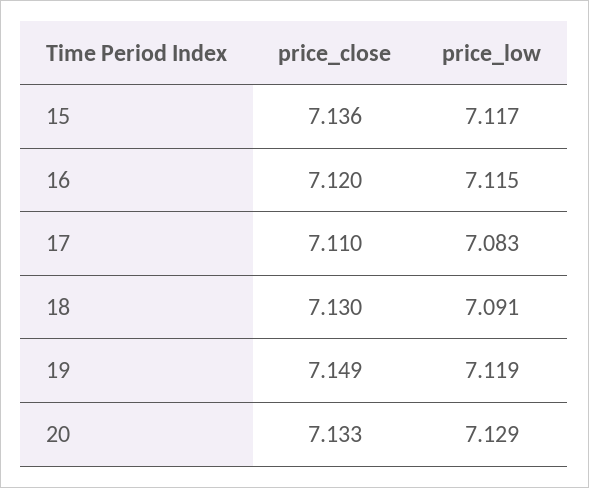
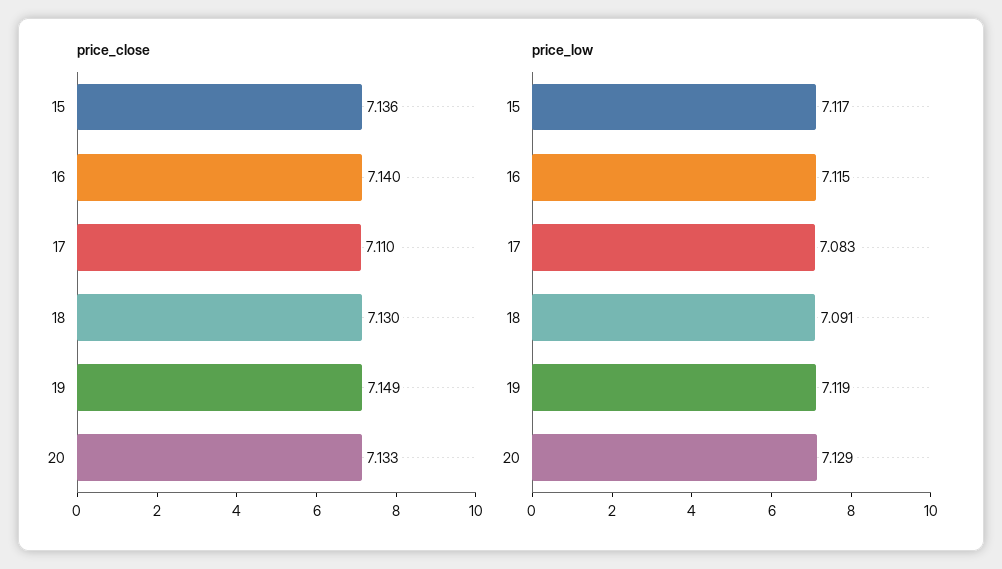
  {
    "price_close": {
      "15": 7.136,
-     "16": 7.12,
+     "16": 7.14,
      "17": 7.11,
      "18": 7.13,
      "19": 7.149,
      "20": 7.133
    },
    "price_low": {
      "15": 7.117,
      "16": 7.115,
      "17": 7.083,
      "18": 7.091,
      "19": 7.119,
      "20": 7.129
    }
  }

